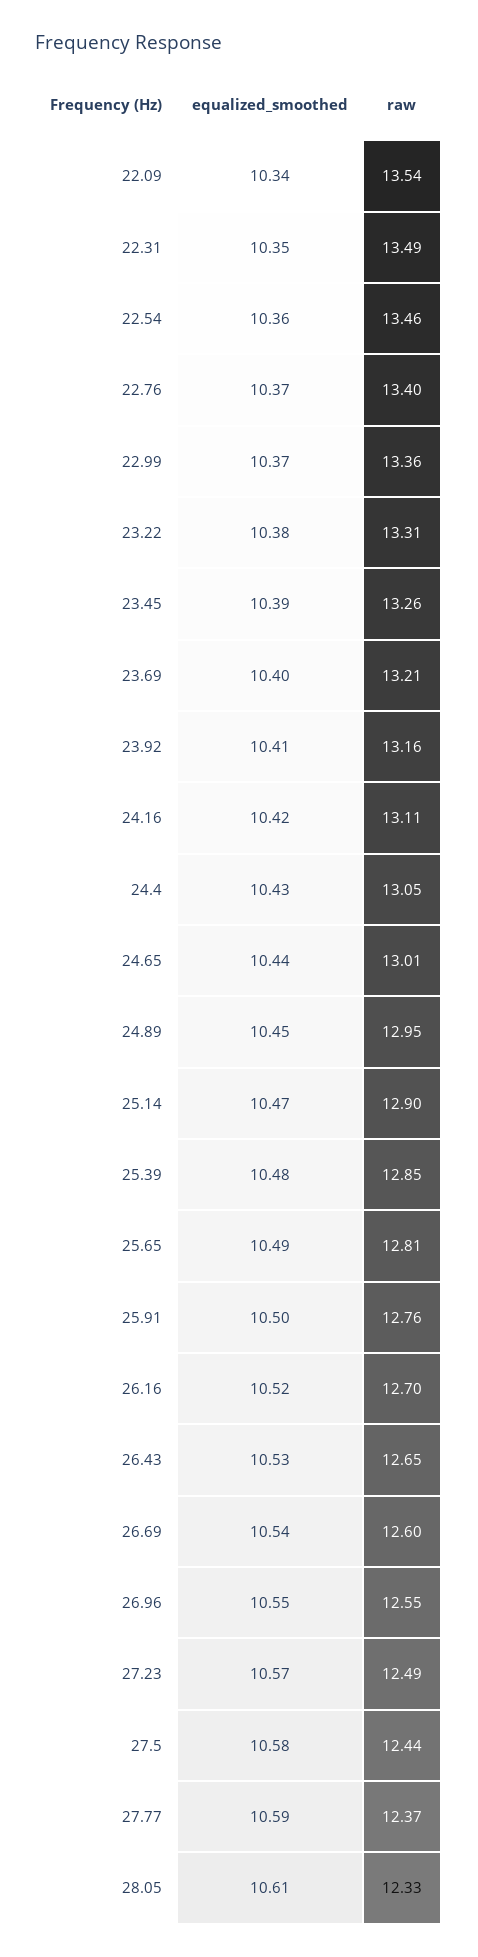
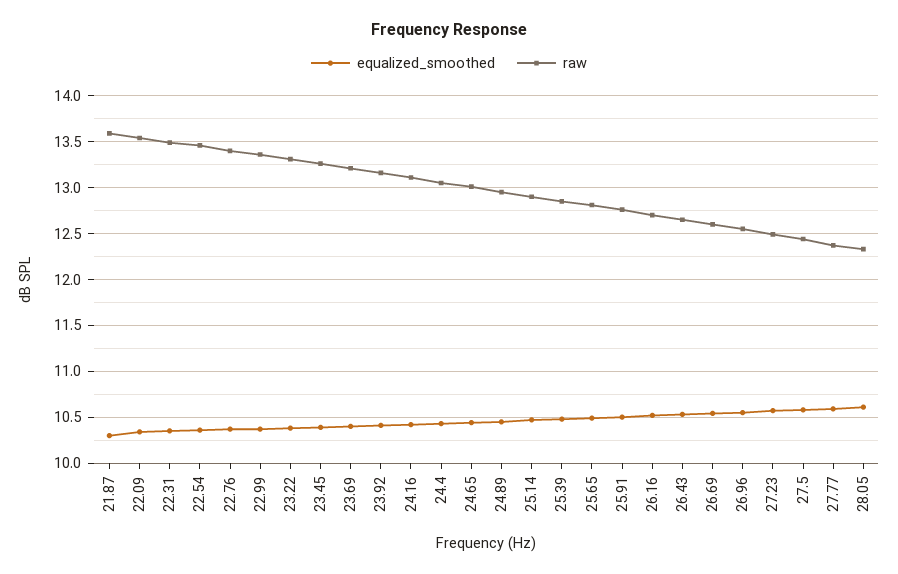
  {
    "equalized_smoothed": {
      "22.09": 10.34,
      "22.31": 10.35,
      "22.54": 10.36,
      "22.76": 10.37,
      "22.99": 10.37,
      "23.22": 10.38,
      "23.45": 10.39,
      "23.69": 10.4,
      "23.92": 10.41,
      "24.16": 10.42,
      "24.4": 10.43,
      "24.65": 10.44,
      "24.89": 10.45,
      "25.14": 10.47,
      "25.39": 10.48,
      "25.65": 10.49,
      "25.91": 10.5,
      "26.16": 10.52,
      "26.43": 10.53,
      "26.69": 10.54,
      "26.96": 10.55,
      "27.23": 10.57,
      "27.5": 10.58,
      "27.77": 10.59,
-     "28.05": 10.61
+     "28.05": 10.61,
+     "21.87": 10.3
    },
    "raw": {
      "22.09": 13.54,
      "22.31": 13.49,
      "22.54": 13.46,
      "22.76": 13.4,
      "22.99": 13.36,
      "23.22": 13.31,
      "23.45": 13.26,
      "23.69": 13.21,
      "23.92": 13.16,
      "24.16": 13.11,
      "24.4": 13.05,
      "24.65": 13.01,
      "24.89": 12.95,
      "25.14": 12.9,
      "25.39": 12.85,
      "25.65": 12.81,
      "25.91": 12.76,
      "26.16": 12.7,
      "26.43": 12.65,
      "26.69": 12.6,
      "26.96": 12.55,
      "27.23": 12.49,
      "27.5": 12.44,
      "27.77": 12.37,
-     "28.05": 12.33
+     "28.05": 12.33,
+     "21.87": 13.6
    }
  }

